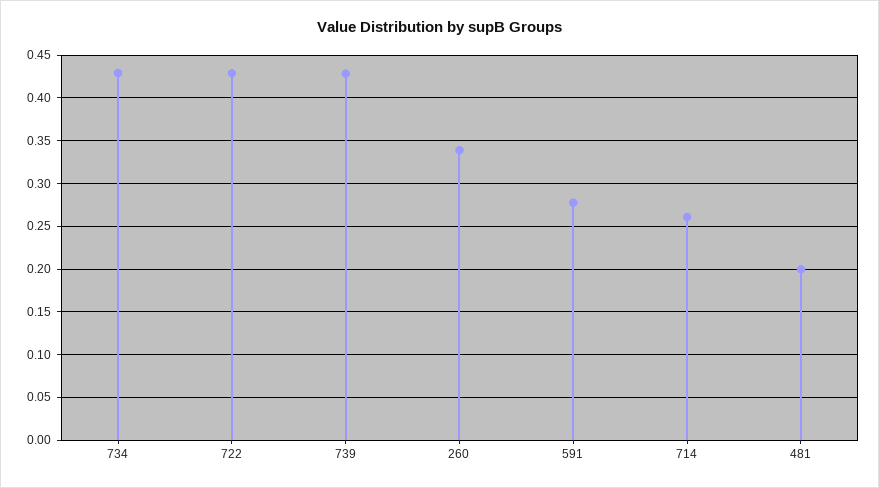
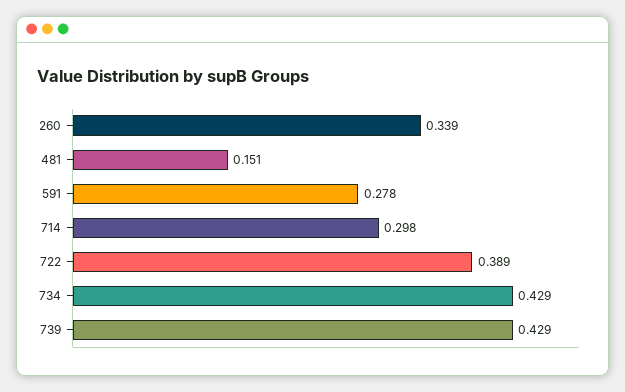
  {
    "734": 0.429,
-   "722": 0.43,
+   "722": 0.389,
    "739": 0.429,
    "260": 0.339,
    "591": 0.278,
-   "714": 0.26,
+   "714": 0.298,
-   "481": 0.2
+   "481": 0.151
  }

